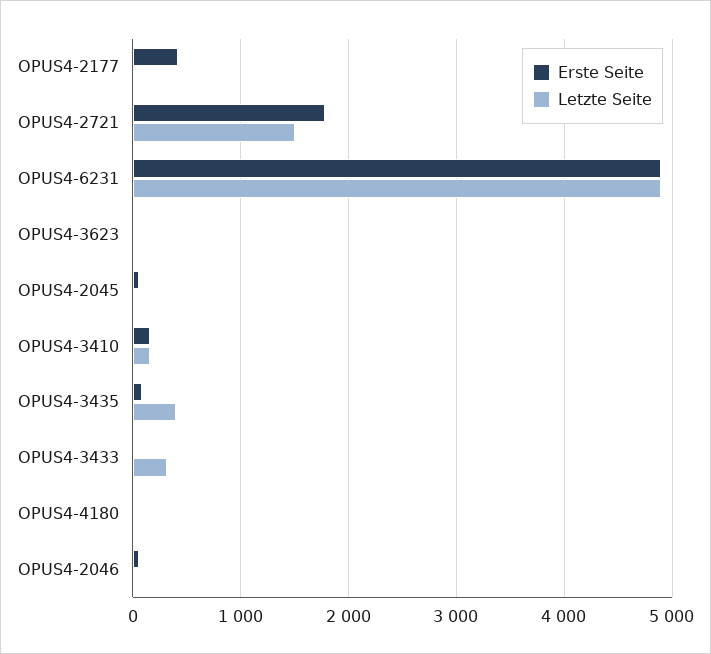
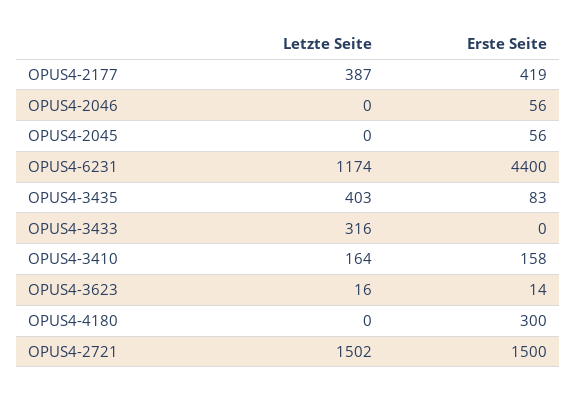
  {
    "Erste Seite": {
      "OPUS4-2177": 419,
-     "OPUS4-2721": 1800,
+     "OPUS4-2721": 1500,
-     "OPUS4-6231": 4900,
+     "OPUS4-6231": 4400,
      "OPUS4-3623": 14,
      "OPUS4-2045": 56,
      "OPUS4-3410": 158,
      "OPUS4-3435": 83,
      "OPUS4-3433": 0,
-     "OPUS4-4180": 0,
+     "OPUS4-4180": 300,
      "OPUS4-2046": 56
    },
    "Letzte Seite": {
-     "OPUS4-2177": 0,
+     "OPUS4-2177": 387,
      "OPUS4-2721": 1502,
-     "OPUS4-6231": 4900,
+     "OPUS4-6231": 1174,
      "OPUS4-3623": 16,
      "OPUS4-2045": 0,
      "OPUS4-3410": 164,
      "OPUS4-3435": 403,
      "OPUS4-3433": 316,
      "OPUS4-4180": 0,
      "OPUS4-2046": 0
    }
  }

